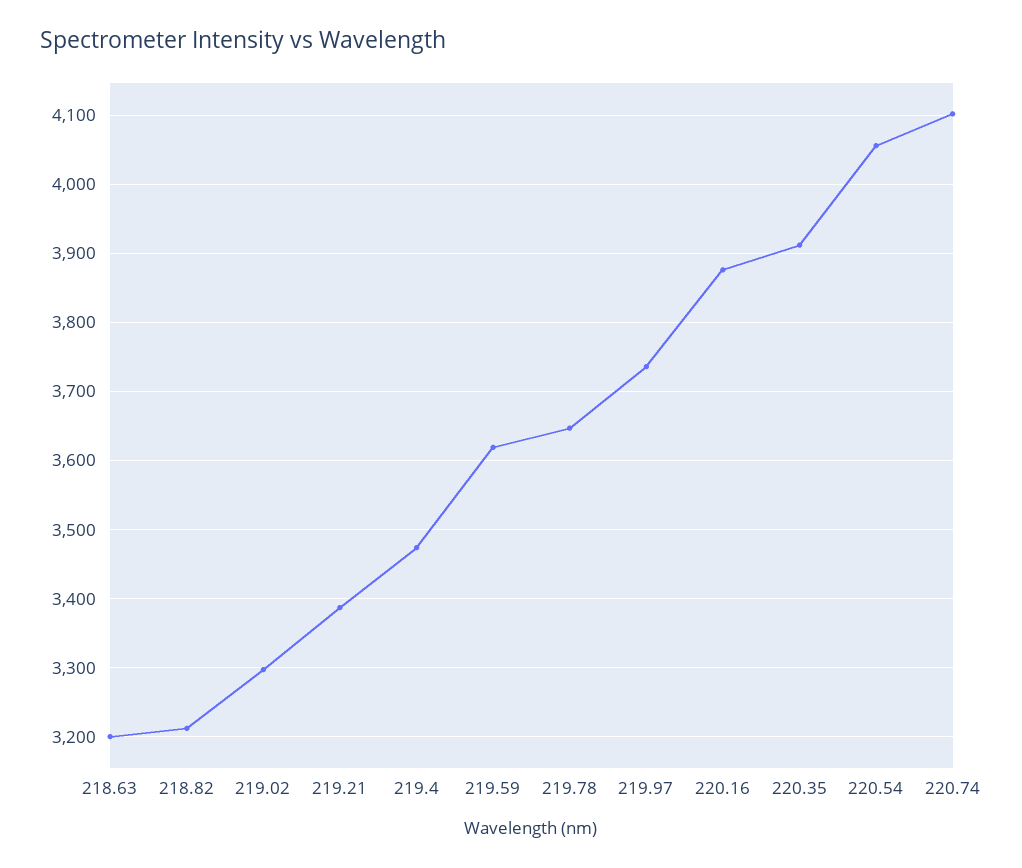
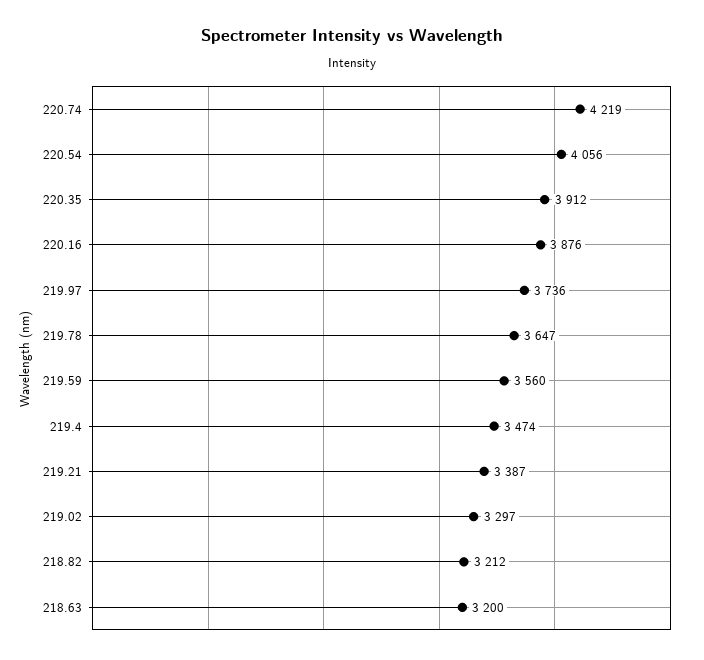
  {
    "218.63": 3200,
    "218.82": 3212,
    "219.02": 3297,
    "219.21": 3387,
    "219.4": 3474,
-   "219.59": 3620,
+   "219.59": 3560,
    "219.78": 3647,
    "219.97": 3736,
    "220.16": 3876,
    "220.35": 3912,
    "220.54": 4056,
-   "220.74": 4100
+   "220.74": 4219
  }

